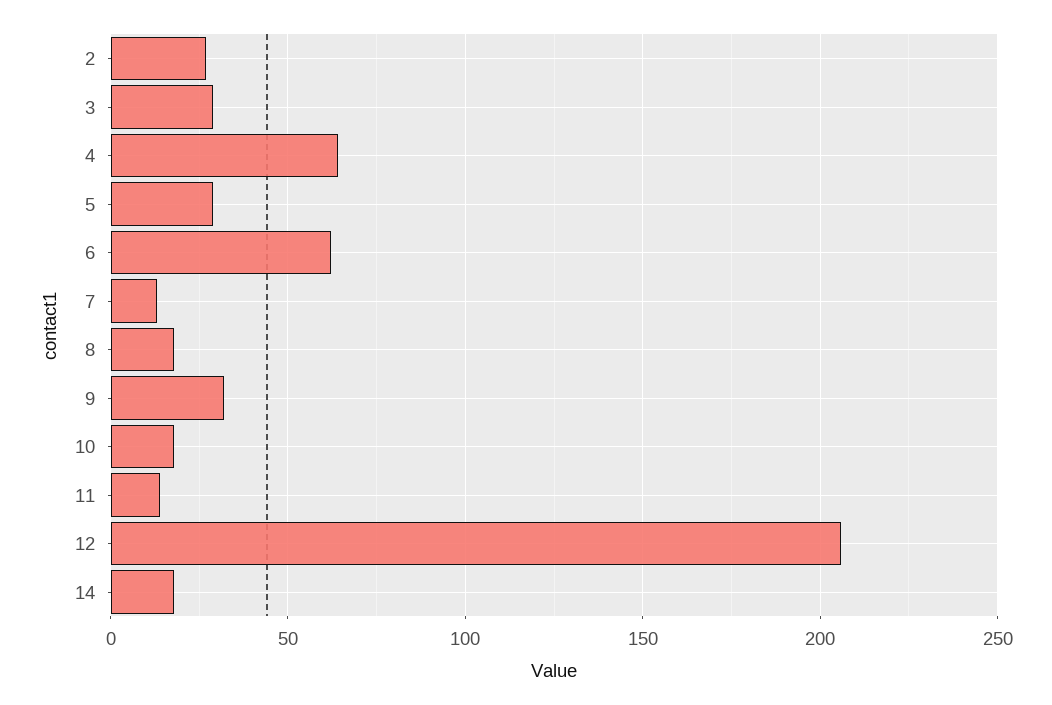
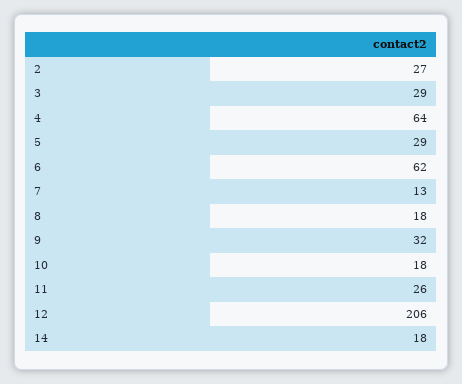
  {
    "2": 27,
    "3": 29,
    "4": 64,
    "5": 29,
    "6": 62,
    "7": 13,
    "8": 18,
    "9": 32,
    "10": 18,
-   "11": 15,
+   "11": 26,
    "12": 206,
    "14": 18
  }

